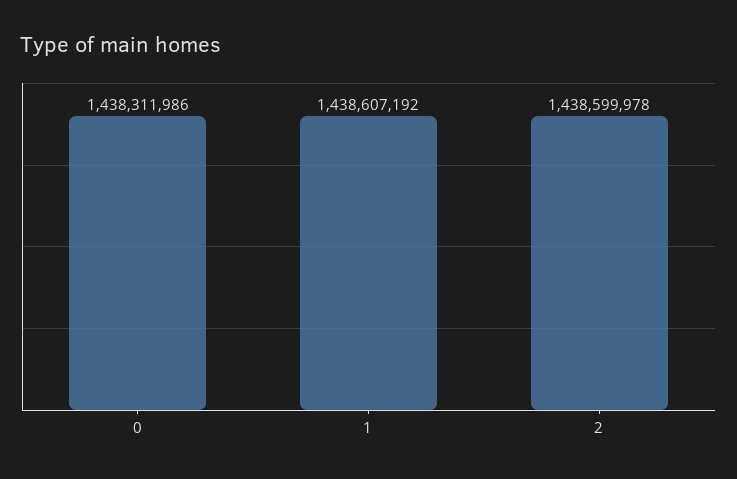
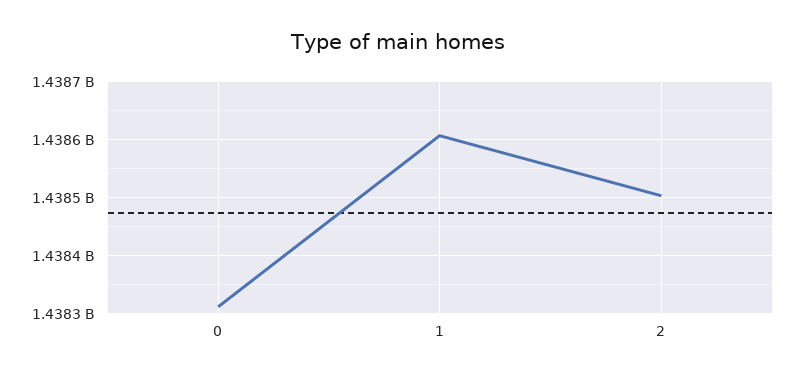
  {
    "0": 1438311986,
    "1": 1438607192,
-   "2": 1438599978
+   "2": 1438500000
  }

